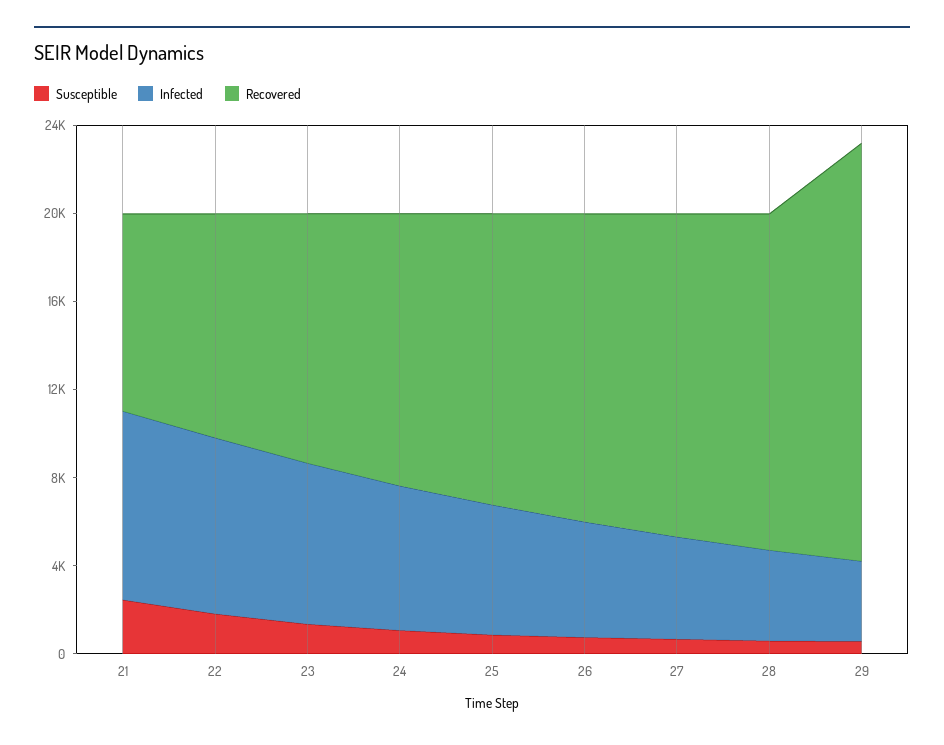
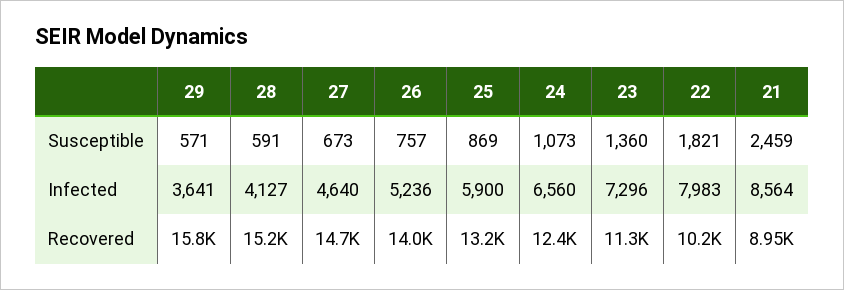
  {
    "Susceptible": {
      "21": 2459,
      "22": 1821,
      "23": 1360,
      "24": 1073,
      "25": 869,
      "26": 757,
      "27": 673,
      "28": 591,
      "29": 571
    },
    "Infected": {
      "21": 8564,
      "22": 7983,
      "23": 7296,
      "24": 6560,
      "25": 5900,
      "26": 5236,
      "27": 4640,
      "28": 4127,
      "29": 3641
    },
    "Recovered": {
      "21": 8950,
      "22": 10200,
      "23": 11300,
      "24": 12400,
      "25": 13200,
      "26": 14000,
      "27": 14700,
      "28": 15200,
-     "29": 19000
+     "29": 15800
    }
  }

